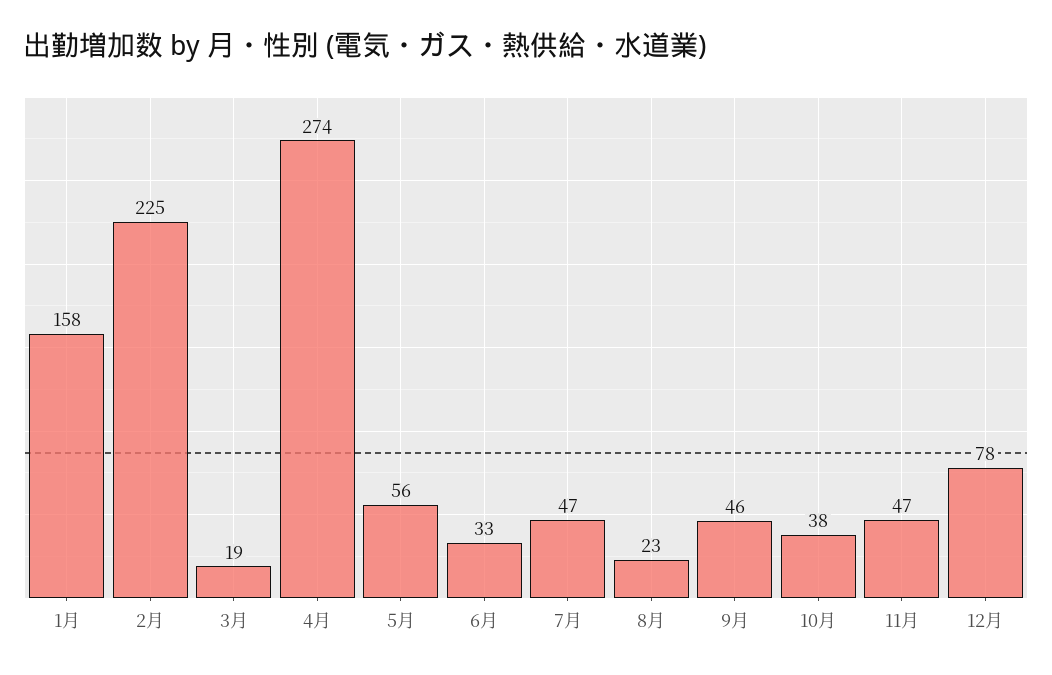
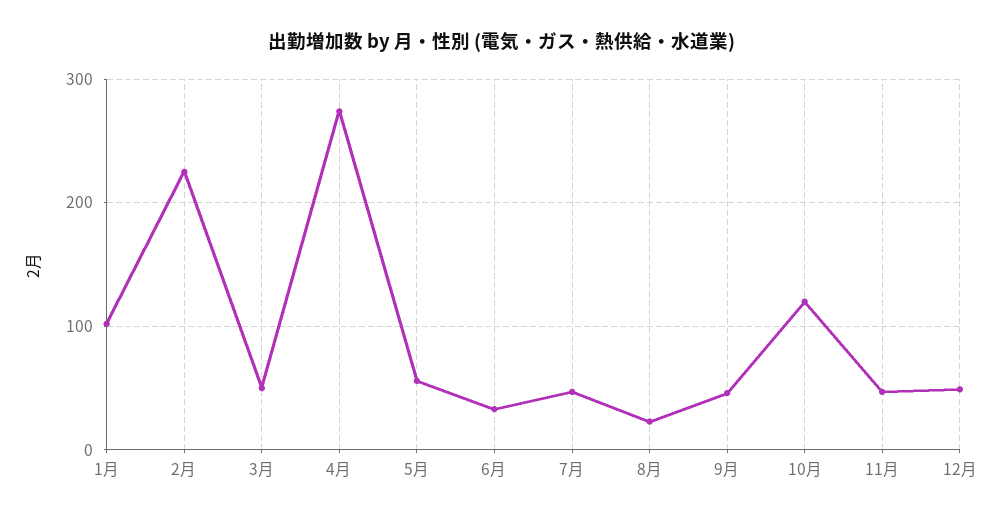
  {
-   "1月": 158,
+   "1月": 100,
    "2月": 225,
-   "3月": 19,
+   "3月": 50,
    "4月": 274,
    "5月": 56,
    "6月": 33,
    "7月": 47,
    "8月": 23,
    "9月": 46,
-   "10月": 38,
+   "10月": 120,
    "11月": 47,
-   "12月": 78
+   "12月": 50
  }

